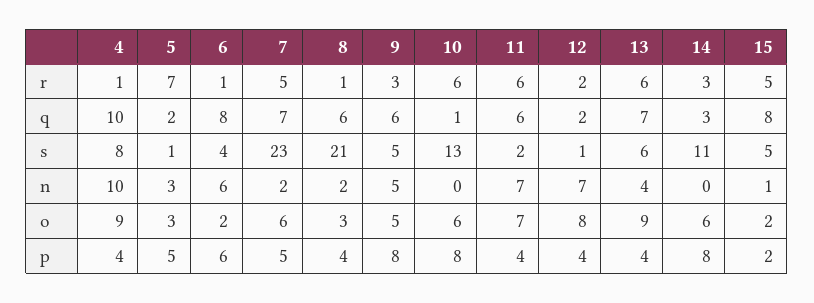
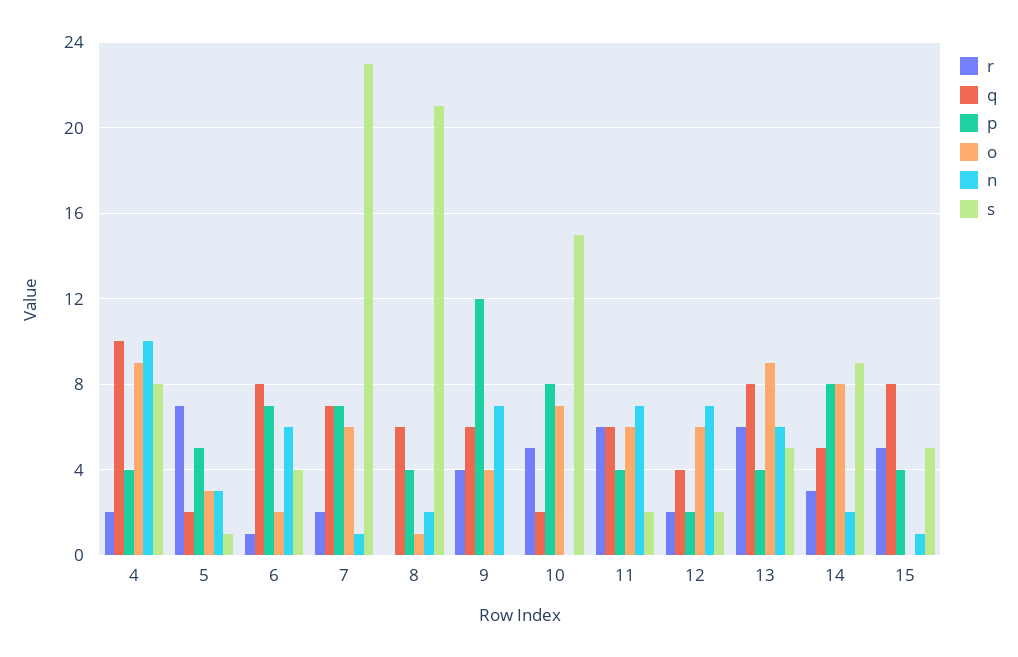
  {
    "r": {
-     "4": 1,
+     "4": 2,
      "5": 7,
      "6": 1,
-     "7": 5,
+     "7": 2,
-     "8": 1,
+     "8": 0,
-     "9": 3,
+     "9": 4,
-     "10": 6,
+     "10": 5,
      "11": 6,
      "12": 2,
      "13": 6,
      "14": 3,
      "15": 5
    },
    "q": {
      "4": 10,
      "5": 2,
      "6": 8,
      "7": 7,
      "8": 6,
      "9": 6,
-     "10": 1,
+     "10": 2,
      "11": 6,
-     "12": 2,
+     "12": 4,
-     "13": 7,
+     "13": 8,
-     "14": 3,
+     "14": 5,
      "15": 8
    },
    "s": {
      "4": 8,
      "5": 1,
      "6": 4,
      "7": 23,
      "8": 21,
-     "9": 5,
+     "9": 0,
-     "10": 13,
+     "10": 15,
      "11": 2,
-     "12": 1,
+     "12": 2,
-     "13": 6,
+     "13": 5,
-     "14": 11,
+     "14": 9,
      "15": 5
    },
    "n": {
      "4": 10,
      "5": 3,
      "6": 6,
-     "7": 2,
+     "7": 1,
      "8": 2,
-     "9": 5,
+     "9": 7,
      "10": 0,
      "11": 7,
      "12": 7,
-     "13": 4,
+     "13": 6,
-     "14": 0,
+     "14": 2,
      "15": 1
    },
    "o": {
      "4": 9,
      "5": 3,
      "6": 2,
      "7": 6,
-     "8": 3,
+     "8": 1,
-     "9": 5,
+     "9": 4,
-     "10": 6,
+     "10": 7,
-     "11": 7,
+     "11": 6,
-     "12": 8,
+     "12": 6,
      "13": 9,
-     "14": 6,
+     "14": 8,
-     "15": 2
+     "15": 0
    },
    "p": {
      "4": 4,
      "5": 5,
-     "6": 6,
+     "6": 7,
-     "7": 5,
+     "7": 7,
      "8": 4,
-     "9": 8,
+     "9": 12,
      "10": 8,
      "11": 4,
-     "12": 4,
+     "12": 2,
      "13": 4,
      "14": 8,
-     "15": 2
+     "15": 4
    }
  }

